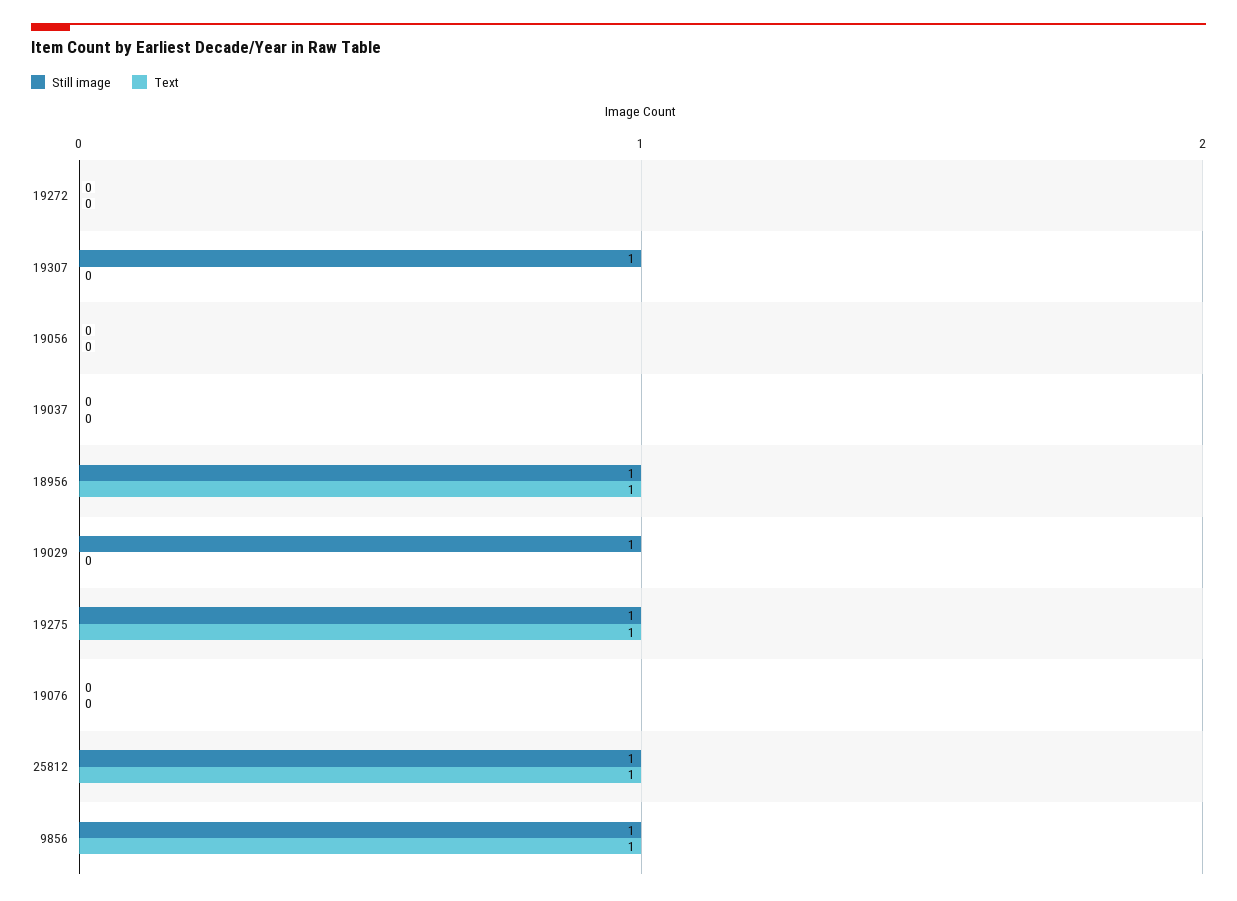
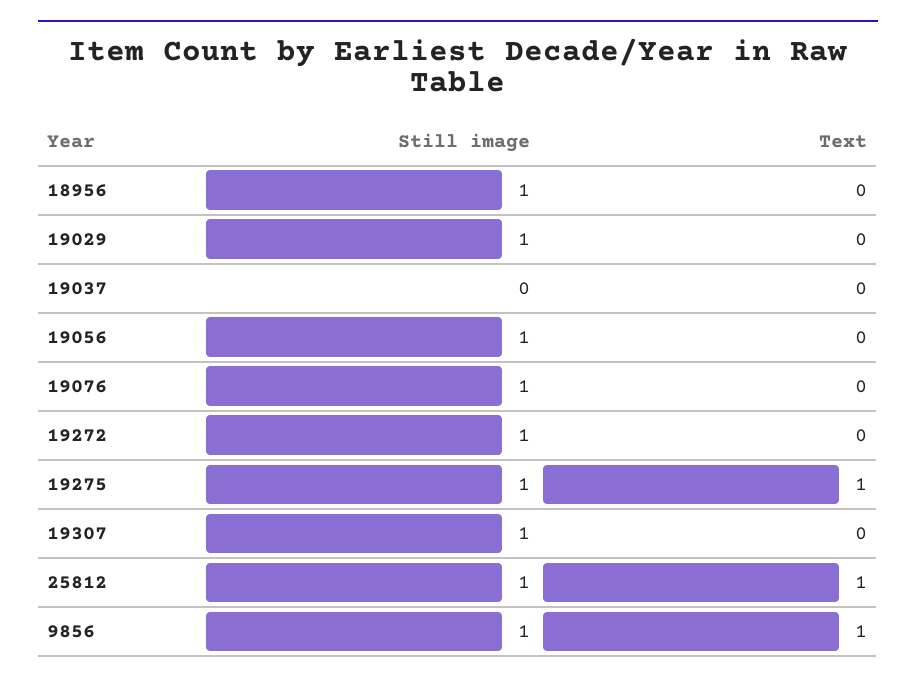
  {
    "Still image": {
-     "19272": 0,
+     "19272": 1,
      "19307": 1,
-     "19056": 0,
+     "19056": 1,
      "19037": 0,
      "18956": 1,
      "19029": 1,
      "19275": 1,
-     "19076": 0,
+     "19076": 1,
      "25812": 1,
      "9856": 1
    },
    "Text": {
      "19272": 0,
      "19307": 0,
      "19056": 0,
      "19037": 0,
-     "18956": 1,
+     "18956": 0,
      "19029": 0,
      "19275": 1,
      "19076": 0,
      "25812": 1,
      "9856": 1
    }
  }

